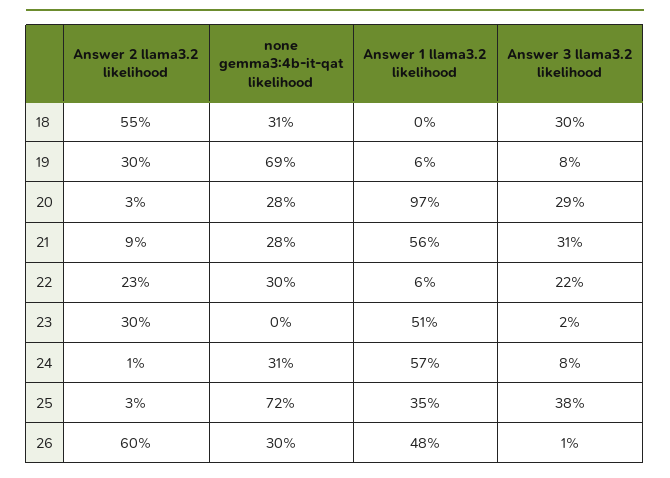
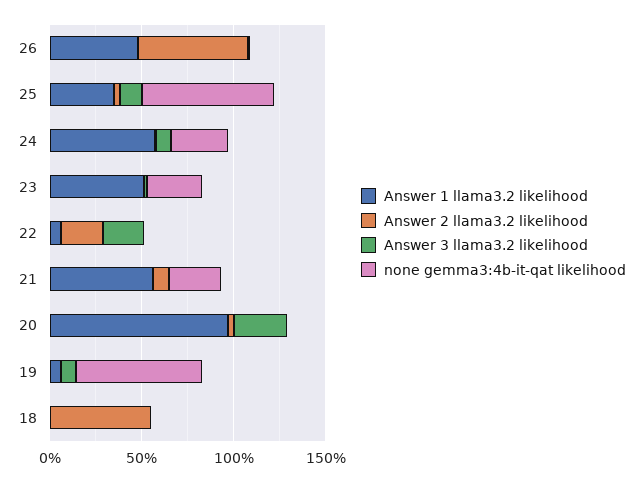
  {
    "Answer 2 llama3.2 likelihood": {
      "18": 55,
-     "19": 30,
+     "19": 0,
      "20": 3,
      "21": 9,
      "22": 23,
-     "23": 30,
+     "23": 0,
      "24": 1,
      "25": 3,
      "26": 60
    },
    "none gemma3:4b-it-qat likelihood": {
-     "18": 31,
+     "18": 0,
      "19": 69,
-     "20": 28,
+     "20": 0,
      "21": 28,
-     "22": 30,
+     "22": 0,
-     "23": 0,
+     "23": 30,
      "24": 31,
      "25": 72,
-     "26": 30
+     "26": 0
    },
    "Answer 1 llama3.2 likelihood": {
      "18": 0,
      "19": 6,
      "20": 97,
      "21": 56,
      "22": 6,
      "23": 51,
      "24": 57,
      "25": 35,
      "26": 48
    },
    "Answer 3 llama3.2 likelihood": {
-     "18": 30,
+     "18": 0,
      "19": 8,
      "20": 29,
-     "21": 31,
+     "21": 0,
      "22": 22,
      "23": 2,
      "24": 8,
-     "25": 38,
+     "25": 10,
      "26": 1
    }
  }

